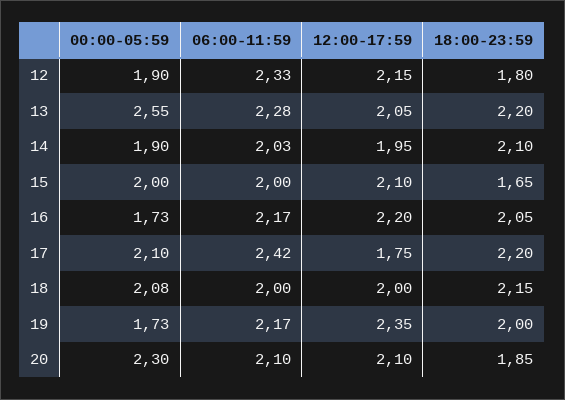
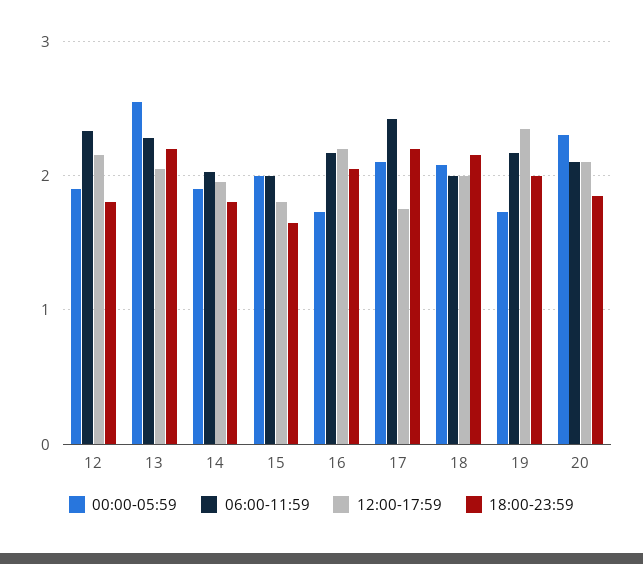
  {
    "00:00-05:59": {
      "12": 1.9,
      "13": 2.55,
      "14": 1.9,
      "15": 2,
      "16": 1.73,
      "17": 2.1,
      "18": 2.08,
      "19": 1.73,
      "20": 2.3
    },
    "06:00-11:59": {
      "12": 2.33,
      "13": 2.28,
      "14": 2.03,
      "15": 2,
      "16": 2.17,
      "17": 2.42,
      "18": 2,
      "19": 2.17,
      "20": 2.1
    },
    "12:00-17:59": {
      "12": 2.15,
      "13": 2.05,
      "14": 1.95,
-     "15": 2.1,
+     "15": 1.8,
      "16": 2.2,
      "17": 1.75,
      "18": 2,
      "19": 2.35,
      "20": 2.1
    },
    "18:00-23:59": {
      "12": 1.8,
      "13": 2.2,
-     "14": 2.1,
+     "14": 1.8,
      "15": 1.65,
      "16": 2.05,
      "17": 2.2,
      "18": 2.15,
      "19": 2,
      "20": 1.85
    }
  }

